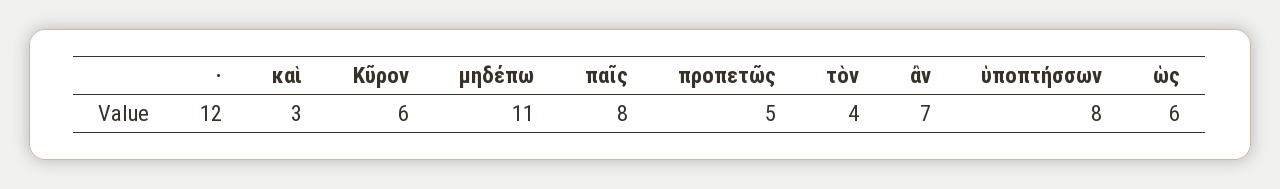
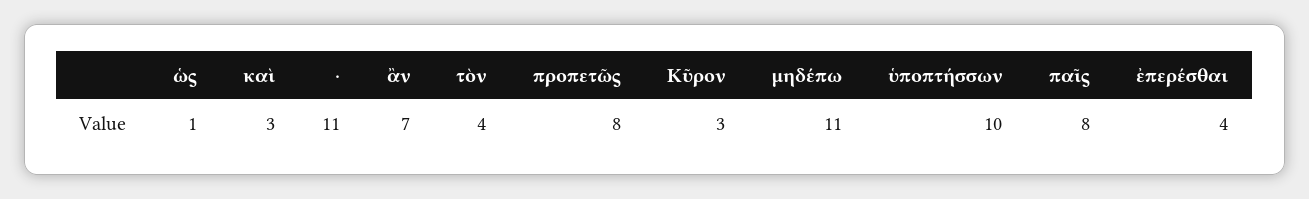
  {
-   "·": 12,
+   "·": 11,
    "καὶ": 3,
-   "Κῦρον": 6,
+   "Κῦρον": 3,
    "μηδέπω": 11,
    "παῖς": 8,
-   "προπετῶς": 5,
+   "προπετῶς": 8,
    "τὸν": 4,
    "ἂν": 7,
-   "ὑποπτήσσων": 8,
+   "ὑποπτήσσων": 10,
-   "ὡς": 6
+   "ὡς": 1,
+   "ἐπερέσθαι": 4
  }

